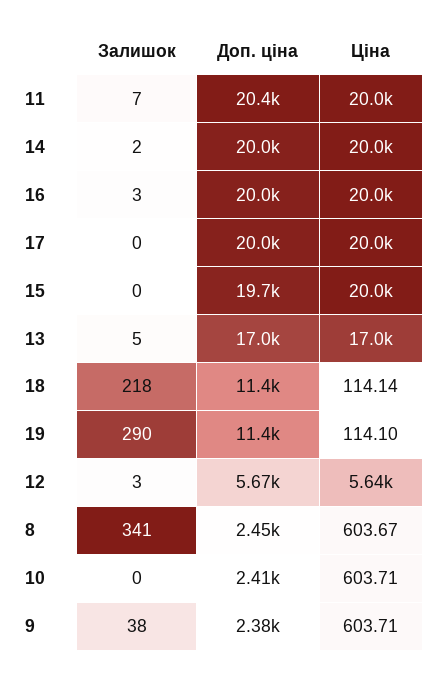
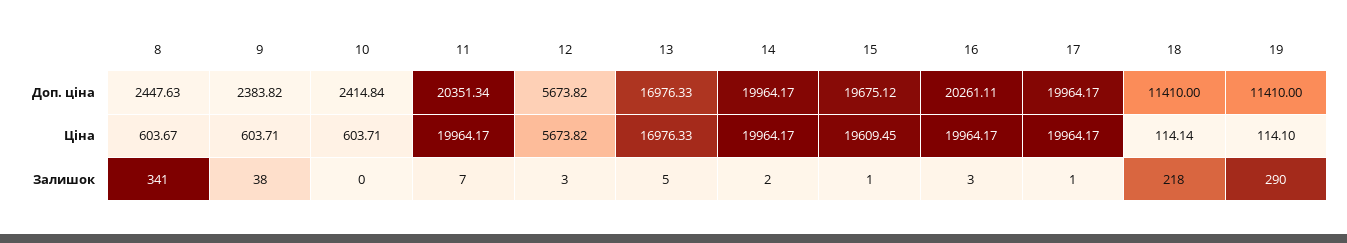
  {
    "Залишок": {
      "11": 7,
      "14": 2,
      "16": 3,
-     "17": 0,
+     "17": 1,
-     "15": 0,
+     "15": 1,
      "13": 5,
      "18": 218,
      "19": 290,
      "12": 3,
      "8": 341,
      "10": 0,
      "9": 38
    },
    "Доп. ціна": {
      "11": 20351.34,
      "14": 19964.17,
-     "16": 20000,
+     "16": 20261.11,
      "17": 19964.17,
      "15": 19675.12,
      "13": 16976.33,
      "18": 11410,
      "19": 11410,
      "12": 5673.82,
      "8": 2447.63,
      "10": 2414.84,
      "9": 2383.82
    },
    "Ціна": {
      "11": 19964.17,
      "14": 19964.17,
      "16": 19964.17,
      "17": 19964.17,
-     "15": 20000,
+     "15": 19609.45,
      "13": 16976.33,
      "18": 114.14,
      "19": 114.1,
-     "12": 5640,
+     "12": 5673.82,
      "8": 603.67,
      "10": 603.71,
      "9": 603.71
    }
  }

